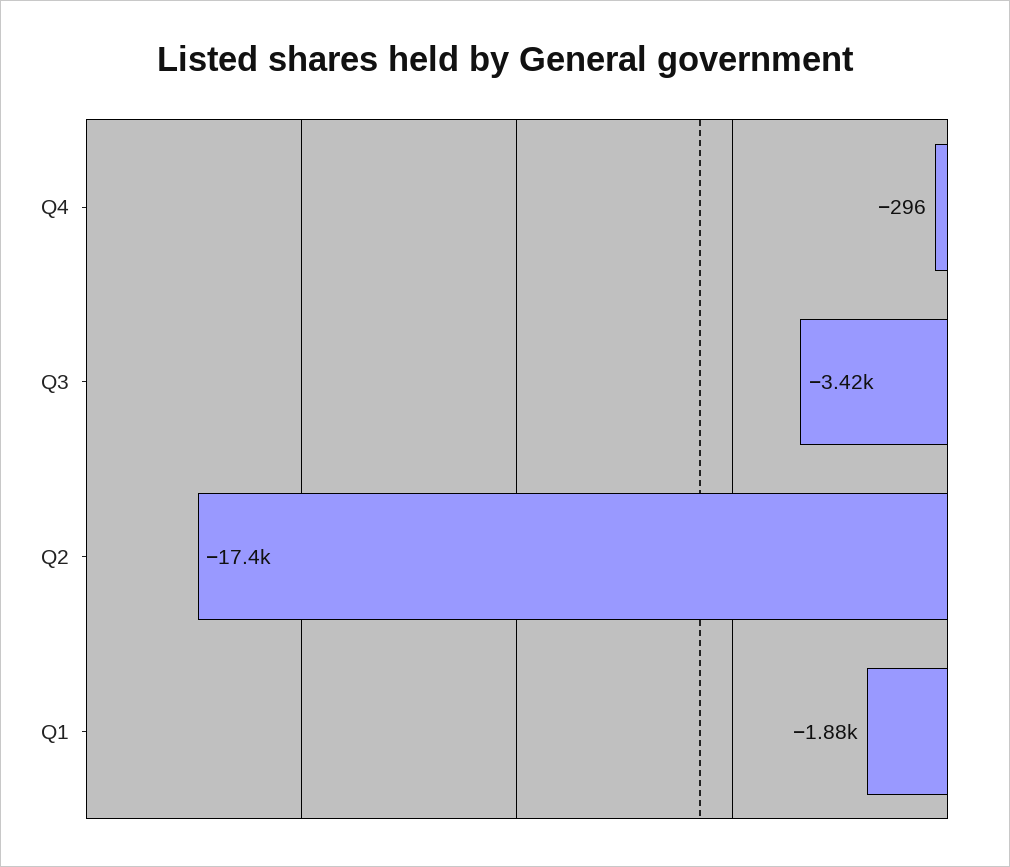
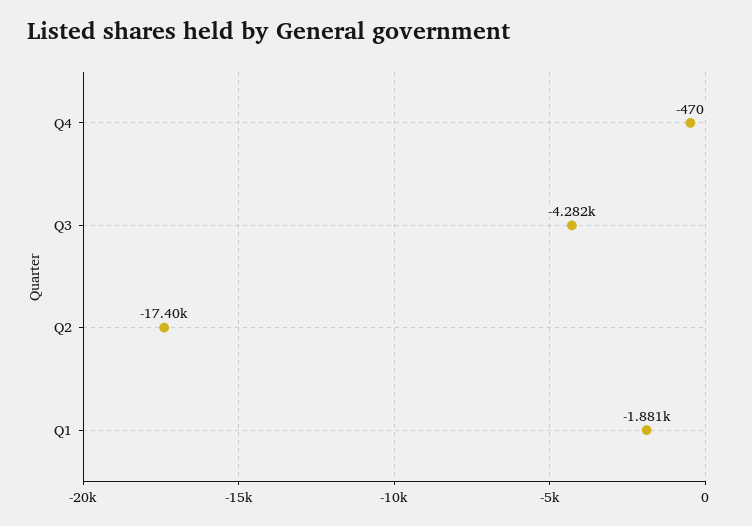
  {
-   "Q4": -296,
+   "Q4": -470,
-   "Q3": -3420,
+   "Q3": -4282,
    "Q2": -17400,
    "Q1": -1881
  }

